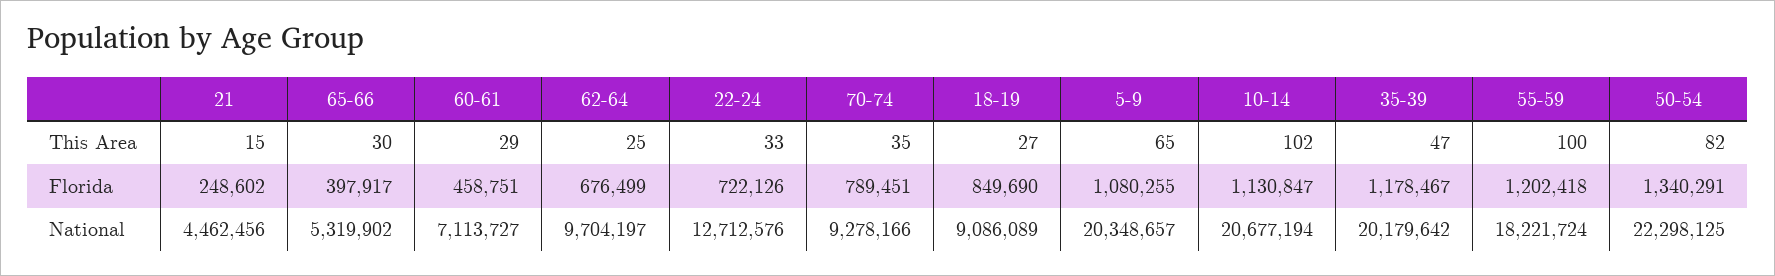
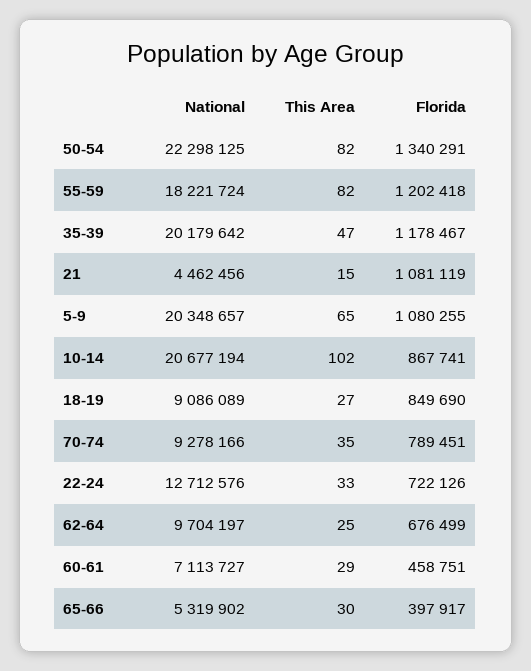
  {
    "21": {
      "This Area": 15,
-     "Florida": 248602,
+     "Florida": 1081119,
      "National": 4462456
    },
    "65-66": {
      "This Area": 30,
      "Florida": 397917,
      "National": 5319902
    },
    "60-61": {
      "This Area": 29,
      "Florida": 458751,
      "National": 7113727
    },
    "62-64": {
      "This Area": 25,
      "Florida": 676499,
      "National": 9704197
    },
    "22-24": {
      "This Area": 33,
      "Florida": 722126,
      "National": 12712576
    },
    "70-74": {
      "This Area": 35,
      "Florida": 789451,
      "National": 9278166
    },
    "18-19": {
      "This Area": 27,
      "Florida": 849690,
      "National": 9086089
    },
    "5-9": {
      "This Area": 65,
      "Florida": 1080255,
      "National": 20348657
    },
    "10-14": {
      "This Area": 102,
-     "Florida": 1130847,
+     "Florida": 867741,
      "National": 20677194
    },
    "35-39": {
      "This Area": 47,
      "Florida": 1178467,
      "National": 20179642
    },
    "55-59": {
-     "This Area": 100,
+     "This Area": 82,
      "Florida": 1202418,
      "National": 18221724
    },
    "50-54": {
      "This Area": 82,
      "Florida": 1340291,
      "National": 22298125
    }
  }

